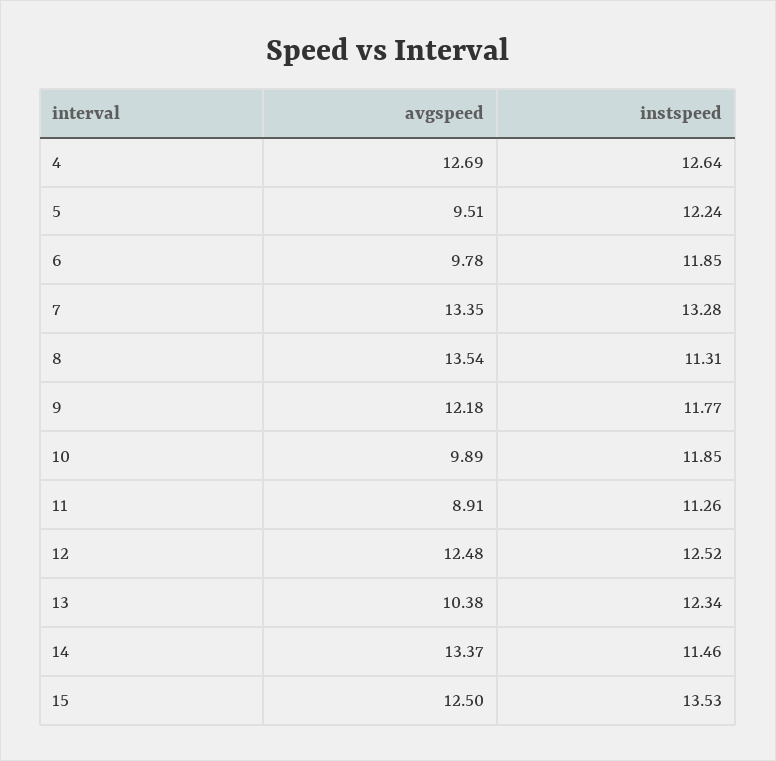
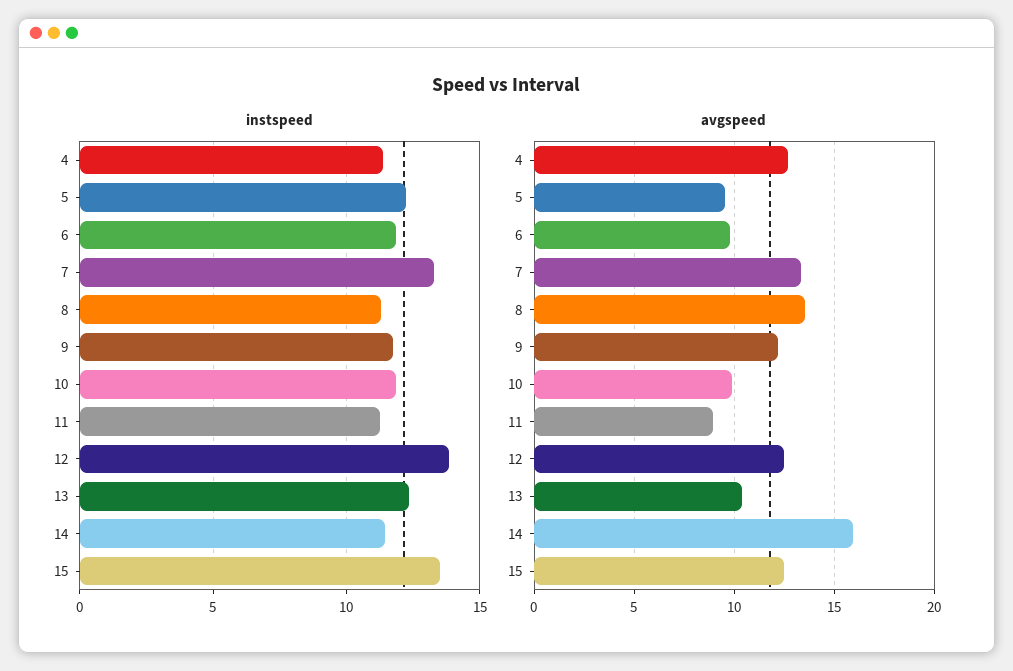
  {
    "avgspeed": {
      "4": 12.69,
      "5": 9.51,
      "6": 9.78,
      "7": 13.35,
      "8": 13.54,
      "9": 12.18,
      "10": 9.89,
      "11": 8.91,
      "12": 12.48,
      "13": 10.38,
-     "14": 13.37,
+     "14": 16,
      "15": 12.5
    },
    "instspeed": {
-     "4": 12.64,
+     "4": 11.5,
      "5": 12.24,
      "6": 11.85,
      "7": 13.28,
      "8": 11.31,
      "9": 11.77,
      "10": 11.85,
      "11": 11.26,
-     "12": 12.52,
+     "12": 14,
      "13": 12.34,
      "14": 11.46,
      "15": 13.53
    }
  }

